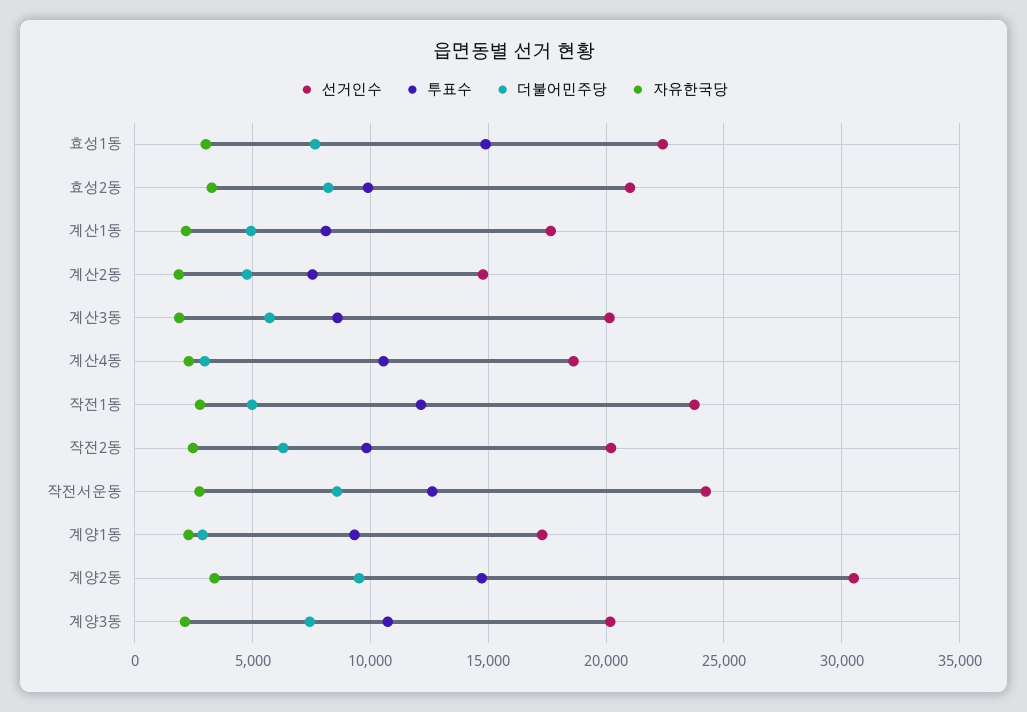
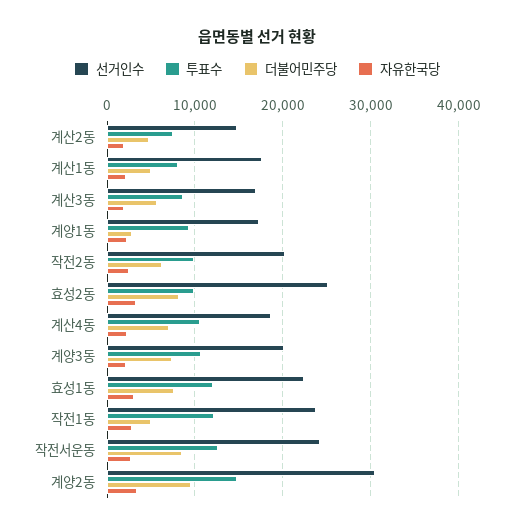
  {
    "선거인수": {
      "효성1동": 22500,
-     "효성2동": 21000,
+     "효성2동": 25000,
      "계산1동": 17500,
      "계산2동": 15000,
-     "계산3동": 20000,
+     "계산3동": 17000,
      "계산4동": 18500,
      "작전1동": 24000,
      "작전2동": 20000,
      "작전서운동": 24000,
      "계양1동": 17500,
      "계양2동": 30500,
      "계양3동": 20000
    },
    "투표수": {
-     "효성1동": 15000,
+     "효성1동": 12000,
      "효성2동": 10000,
      "계산1동": 8000,
      "계산2동": 7500,
      "계산3동": 8500,
      "계산4동": 10500,
      "작전1동": 12000,
      "작전2동": 10000,
      "작전서운동": 12500,
      "계양1동": 9500,
      "계양2동": 14500,
      "계양3동": 10500
    },
    "더불어민주당": {
      "효성1동": 7500,
      "효성2동": 8000,
      "계산1동": 5000,
      "계산2동": 5000,
      "계산3동": 5500,
-     "계산4동": 3000,
+     "계산4동": 7000,
      "작전1동": 5000,
      "작전2동": 6500,
      "작전서운동": 8500,
      "계양1동": 3000,
      "계양2동": 9500,
      "계양3동": 7500
    },
    "자유한국당": {
      "효성1동": 3000,
      "효성2동": 3500,
      "계산1동": 2000,
      "계산2동": 2000,
      "계산3동": 2000,
      "계산4동": 2500,
      "작전1동": 3000,
      "작전2동": 2500,
      "작전서운동": 3000,
      "계양1동": 2500,
      "계양2동": 3500,
      "계양3동": 2000
    }
  }

